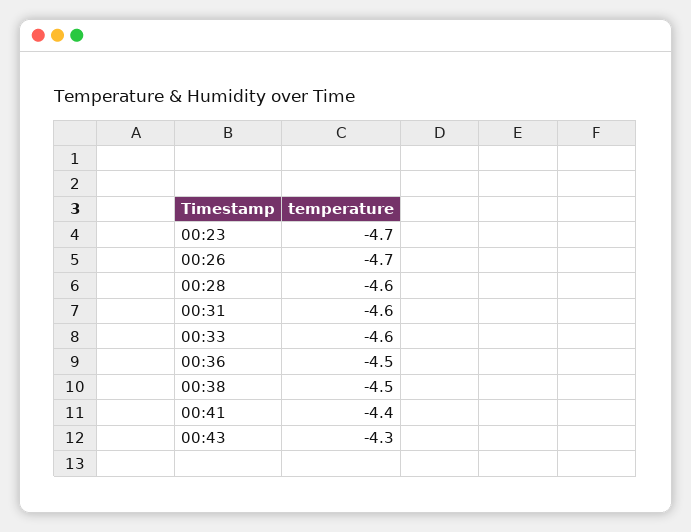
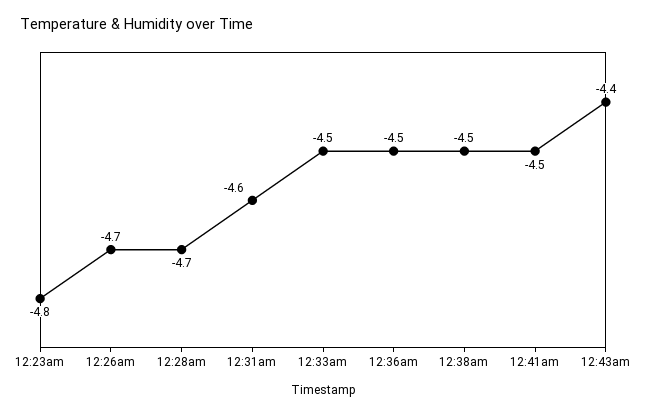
  {
-   "00:23": -4.7,
+   "00:23": -4.8,
    "00:26": -4.7,
-   "00:28": -4.6,
+   "00:28": -4.7,
    "00:31": -4.6,
-   "00:33": -4.6,
+   "00:33": -4.5,
    "00:36": -4.5,
    "00:38": -4.5,
-   "00:41": -4.4,
+   "00:41": -4.5,
-   "00:43": -4.3
+   "00:43": -4.4
  }

